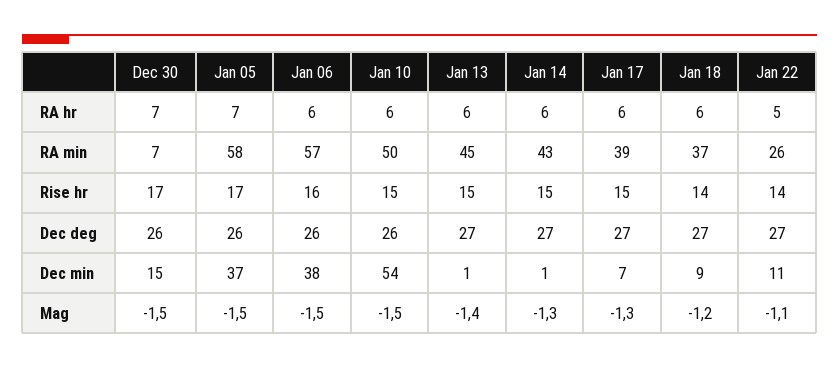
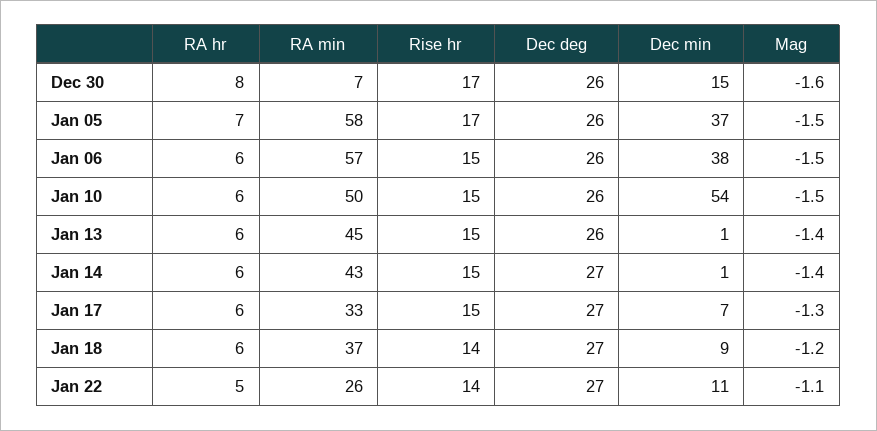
  {
    "Dec 30": {
-     "RA hr": 7,
+     "RA hr": 8,
      "RA min": 7,
      "Rise hr": 17,
      "Dec deg": 26,
      "Dec min": 15,
-     "Mag": -1.5
+     "Mag": -1.6
    },
    "Jan 05": {
      "RA hr": 7,
      "RA min": 58,
      "Rise hr": 17,
      "Dec deg": 26,
      "Dec min": 37,
      "Mag": -1.5
    },
    "Jan 06": {
      "RA hr": 6,
      "RA min": 57,
-     "Rise hr": 16,
+     "Rise hr": 15,
      "Dec deg": 26,
      "Dec min": 38,
      "Mag": -1.5
    },
    "Jan 10": {
      "RA hr": 6,
      "RA min": 50,
      "Rise hr": 15,
      "Dec deg": 26,
      "Dec min": 54,
      "Mag": -1.5
    },
    "Jan 13": {
      "RA hr": 6,
      "RA min": 45,
      "Rise hr": 15,
-     "Dec deg": 27,
+     "Dec deg": 26,
      "Dec min": 1,
      "Mag": -1.4
    },
    "Jan 14": {
      "RA hr": 6,
      "RA min": 43,
      "Rise hr": 15,
      "Dec deg": 27,
      "Dec min": 1,
-     "Mag": -1.3
+     "Mag": -1.4
    },
    "Jan 17": {
      "RA hr": 6,
-     "RA min": 39,
+     "RA min": 33,
      "Rise hr": 15,
      "Dec deg": 27,
      "Dec min": 7,
      "Mag": -1.3
    },
    "Jan 18": {
      "RA hr": 6,
      "RA min": 37,
      "Rise hr": 14,
      "Dec deg": 27,
      "Dec min": 9,
      "Mag": -1.2
    },
    "Jan 22": {
      "RA hr": 5,
      "RA min": 26,
      "Rise hr": 14,
      "Dec deg": 27,
      "Dec min": 11,
      "Mag": -1.1
    }
  }

